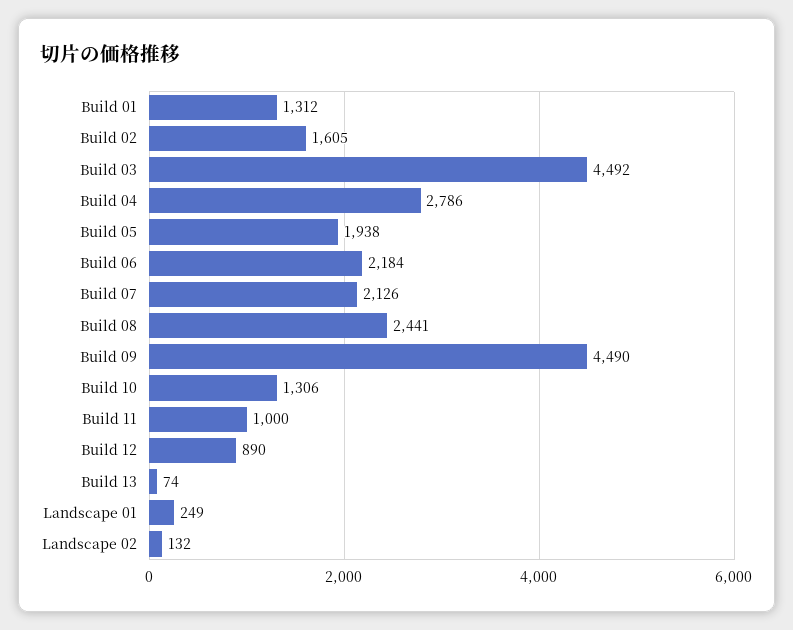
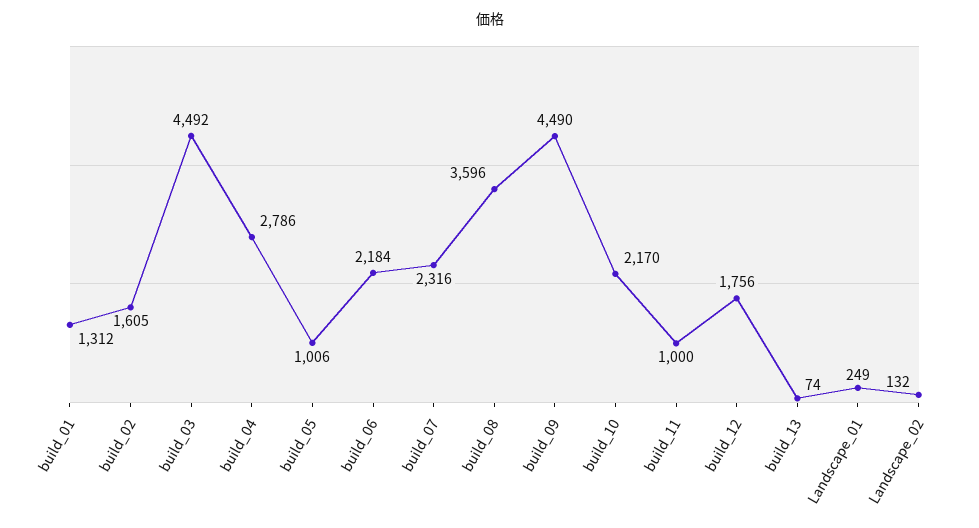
  {
    "Build 01": 1312,
    "Build 02": 1605,
    "Build 03": 4492,
    "Build 04": 2786,
-   "Build 05": 1938,
+   "Build 05": 1006,
    "Build 06": 2184,
-   "Build 07": 2126,
+   "Build 07": 2316,
-   "Build 08": 2441,
+   "Build 08": 3596,
    "Build 09": 4490,
-   "Build 10": 1306,
+   "Build 10": 2170,
    "Build 11": 1000,
-   "Build 12": 890,
+   "Build 12": 1756,
    "Build 13": 74,
    "Landscape 01": 249,
    "Landscape 02": 132
  }

